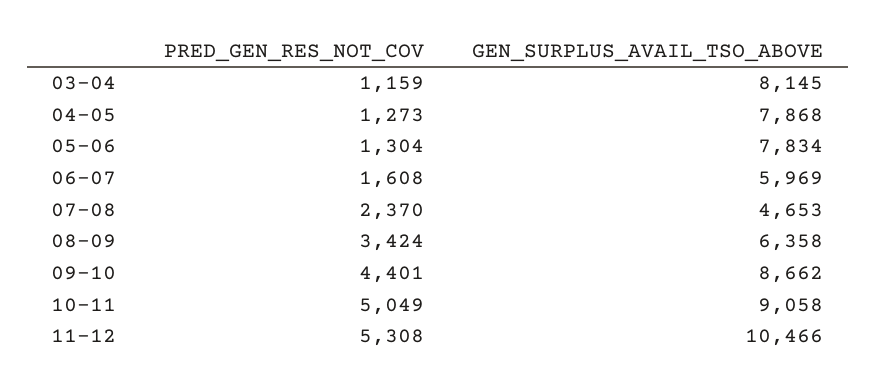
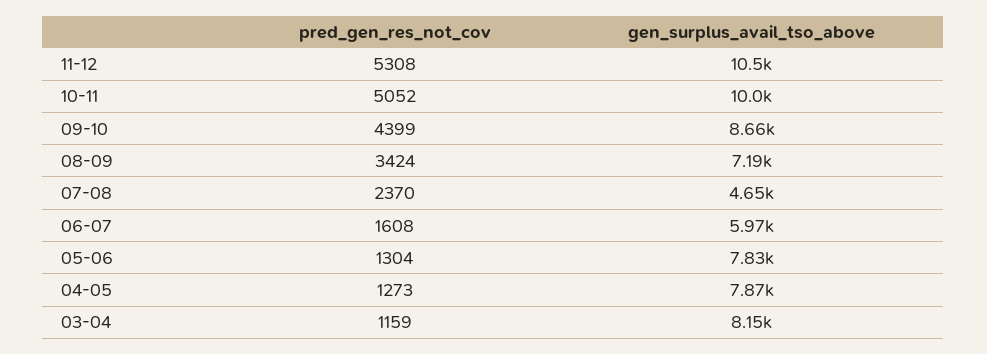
  {
    "PRED_GEN_RES_NOT_COV": {
      "03-04": 1159,
      "04-05": 1273,
      "05-06": 1304,
      "06-07": 1608,
      "07-08": 2370,
      "08-09": 3424,
-     "09-10": 4401,
+     "09-10": 4399,
-     "10-11": 5049,
+     "10-11": 5052,
      "11-12": 5308
    },
    "GEN_SURPLUS_AVAIL_TSO_ABOVE": {
      "03-04": 8145,
      "04-05": 7868,
      "05-06": 7834,
      "06-07": 5969,
      "07-08": 4653,
-     "08-09": 6358,
+     "08-09": 7190,
      "09-10": 8662,
-     "10-11": 9058,
+     "10-11": 10000,
      "11-12": 10466
    }
  }

